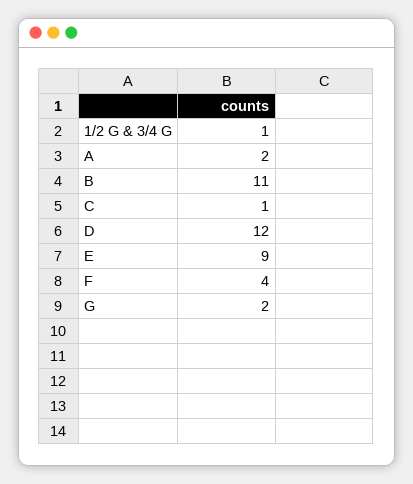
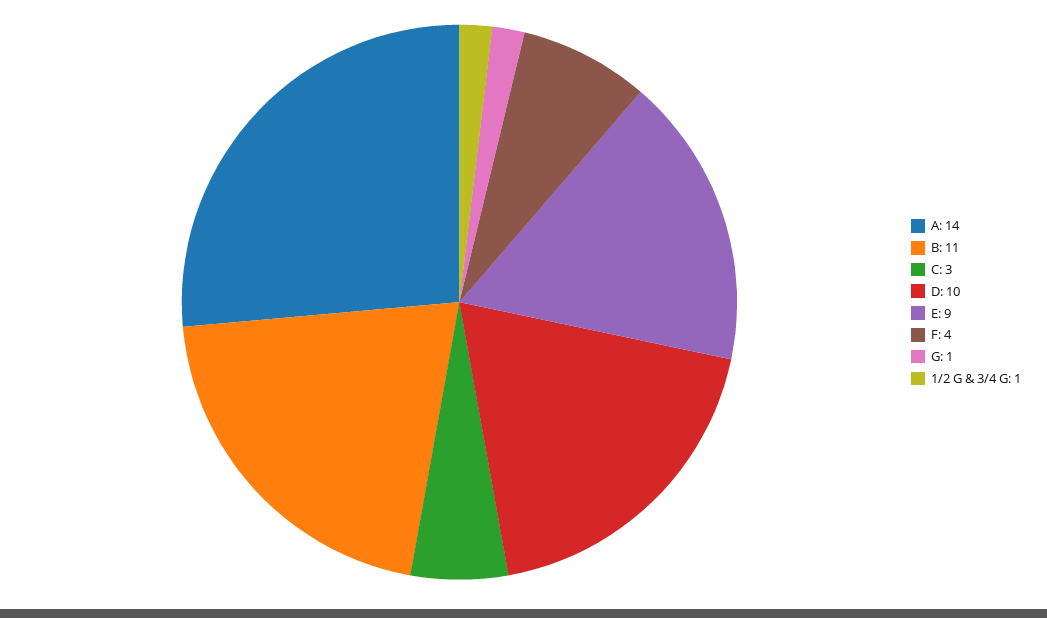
  {
    "1/2 G & 3/4 G": 1,
-   "A": 2,
+   "A": 14,
    "B": 11,
-   "C": 1,
+   "C": 3,
-   "D": 12,
+   "D": 10,
    "E": 9,
    "F": 4,
-   "G": 2
+   "G": 1
  }

